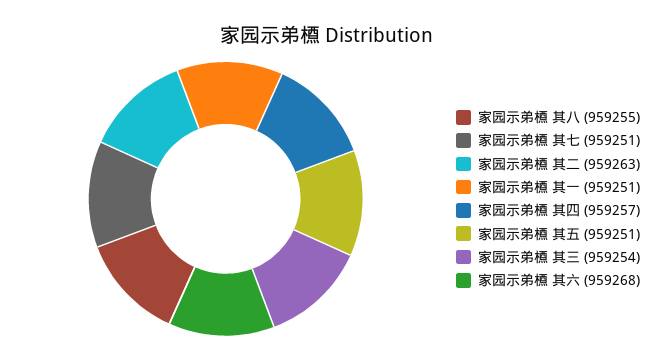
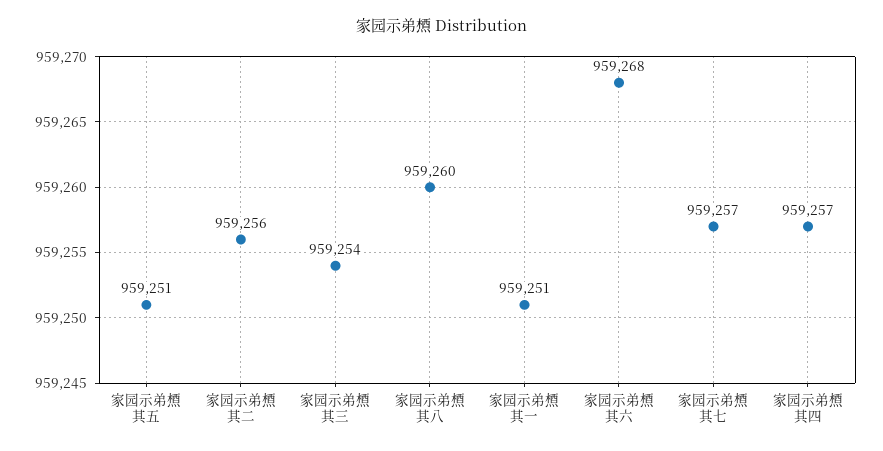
  {
-   "家园示弟槱 其八": 959255,
+   "家园示弟槱 其八": 959260,
-   "家园示弟槱 其七": 959251,
+   "家园示弟槱 其七": 959257,
-   "家园示弟槱 其二": 959263,
+   "家园示弟槱 其二": 959256,
    "家园示弟槱 其一": 959251,
    "家园示弟槱 其四": 959257,
    "家园示弟槱 其五": 959251,
    "家园示弟槱 其三": 959254,
    "家园示弟槱 其六": 959268
  }

